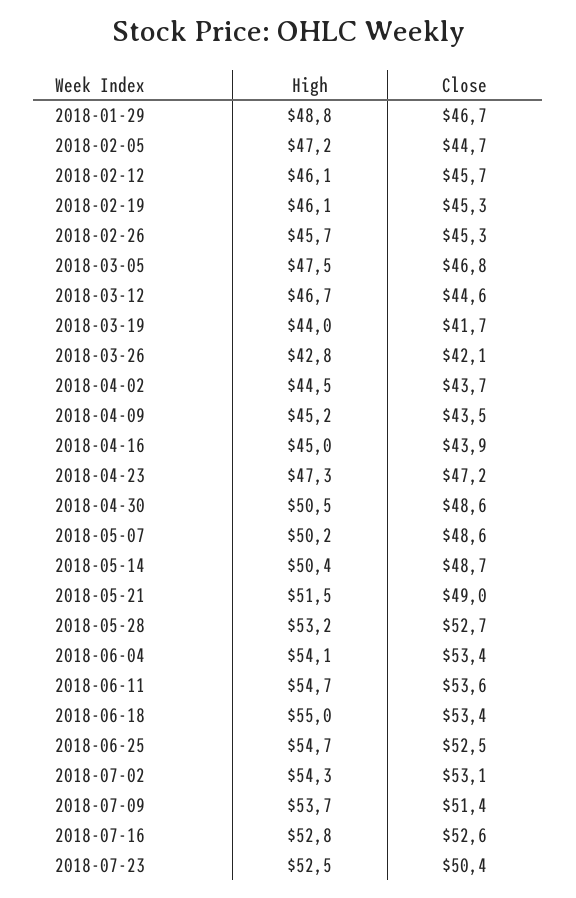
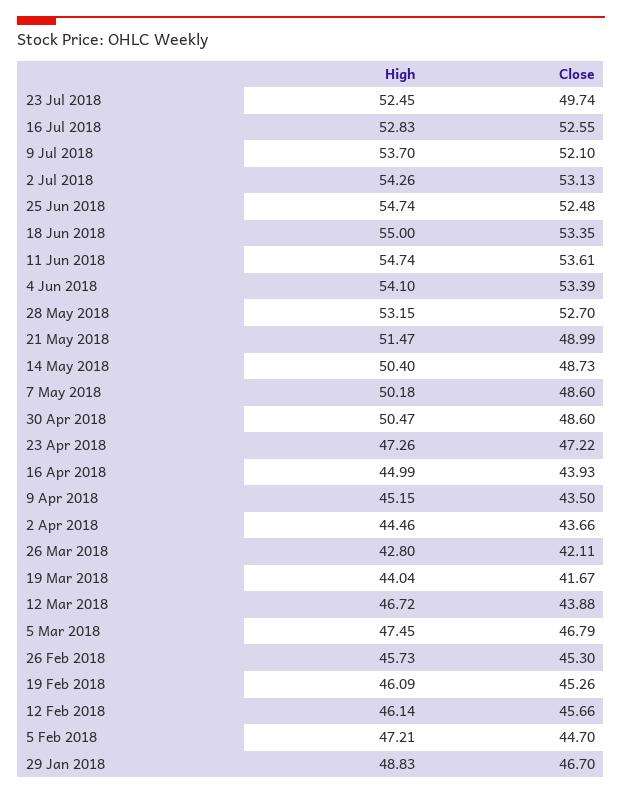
  {
    "High": {
      "2018-01-29": 48.83,
      "2018-02-05": 47.21,
      "2018-02-12": 46.14,
      "2018-02-19": 46.09,
      "2018-02-26": 45.73,
      "2018-03-05": 47.45,
      "2018-03-12": 46.72,
      "2018-03-19": 44.04,
      "2018-03-26": 42.8,
      "2018-04-02": 44.46,
      "2018-04-09": 45.15,
      "2018-04-16": 44.99,
      "2018-04-23": 47.26,
      "2018-04-30": 50.47,
      "2018-05-07": 50.18,
      "2018-05-14": 50.4,
      "2018-05-21": 51.47,
      "2018-05-28": 53.15,
      "2018-06-04": 54.1,
      "2018-06-11": 54.74,
      "2018-06-18": 55,
      "2018-06-25": 54.74,
      "2018-07-02": 54.26,
      "2018-07-09": 53.7,
      "2018-07-16": 52.83,
      "2018-07-23": 52.45
    },
    "Close": {
      "2018-01-29": 46.7,
      "2018-02-05": 44.7,
      "2018-02-12": 45.66,
      "2018-02-19": 45.26,
      "2018-02-26": 45.3,
      "2018-03-05": 46.79,
-     "2018-03-12": 44.6,
+     "2018-03-12": 43.88,
      "2018-03-19": 41.67,
      "2018-03-26": 42.11,
      "2018-04-02": 43.66,
      "2018-04-09": 43.5,
      "2018-04-16": 43.93,
      "2018-04-23": 47.22,
      "2018-04-30": 48.6,
      "2018-05-07": 48.6,
      "2018-05-14": 48.73,
      "2018-05-21": 48.99,
      "2018-05-28": 52.7,
      "2018-06-04": 53.39,
      "2018-06-11": 53.61,
      "2018-06-18": 53.35,
      "2018-06-25": 52.48,
      "2018-07-02": 53.13,
-     "2018-07-09": 51.4,
+     "2018-07-09": 52.1,
      "2018-07-16": 52.55,
-     "2018-07-23": 50.4
+     "2018-07-23": 49.74
    }
  }

